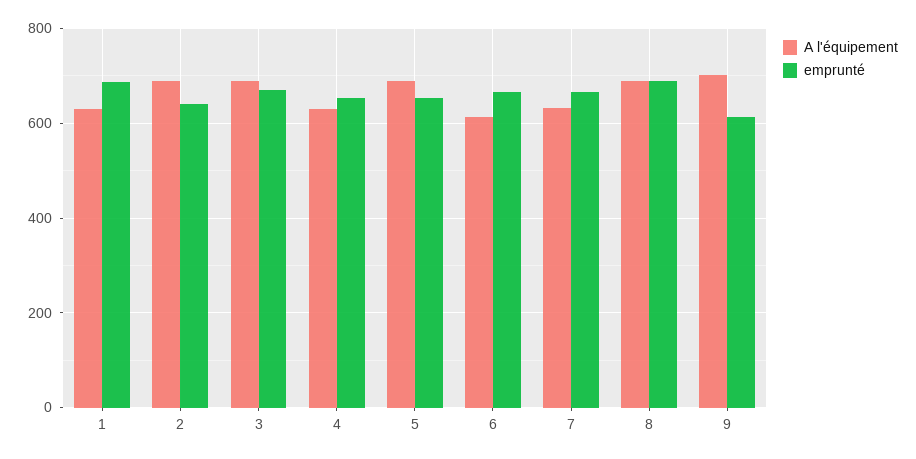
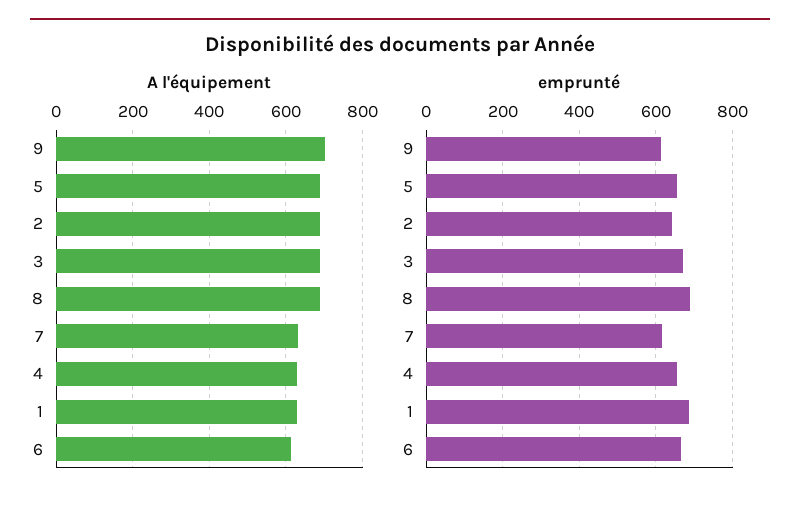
  {
    "A l'équipement": {
      "1": 620,
      "2": 680,
      "3": 680,
      "4": 620,
      "5": 680,
      "6": 620,
      "7": 640,
      "8": 680,
      "9": 700
    },
    "emprunté": {
      "1": 680,
      "2": 640,
      "3": 680,
      "4": 660,
      "5": 660,
      "6": 660,
-     "7": 660,
+     "7": 620,
      "8": 680,
      "9": 620
    }
  }

